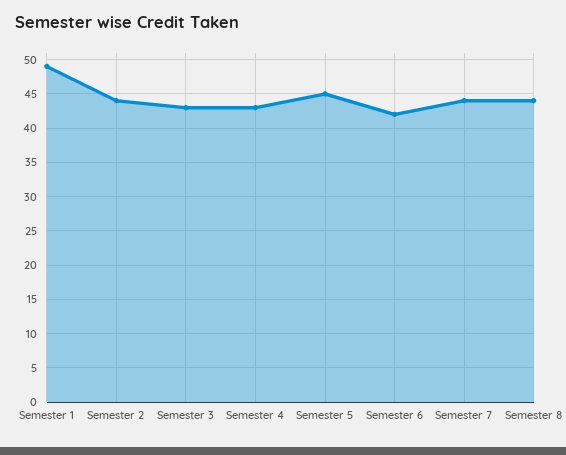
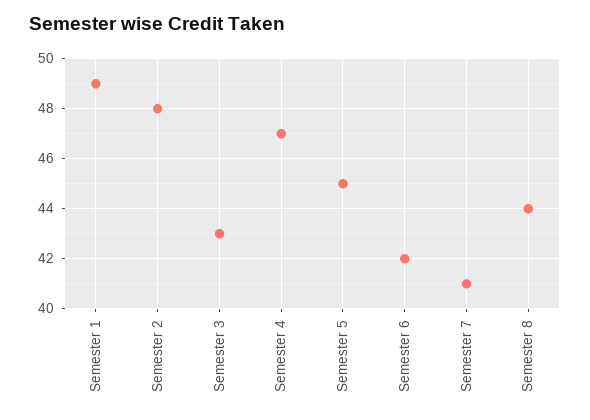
  {
    "Semester 1": 49,
-   "Semester 2": 44,
+   "Semester 2": 48,
    "Semester 3": 43,
-   "Semester 4": 43,
+   "Semester 4": 47,
    "Semester 5": 45,
    "Semester 6": 42,
-   "Semester 7": 44,
+   "Semester 7": 41,
    "Semester 8": 44
  }

